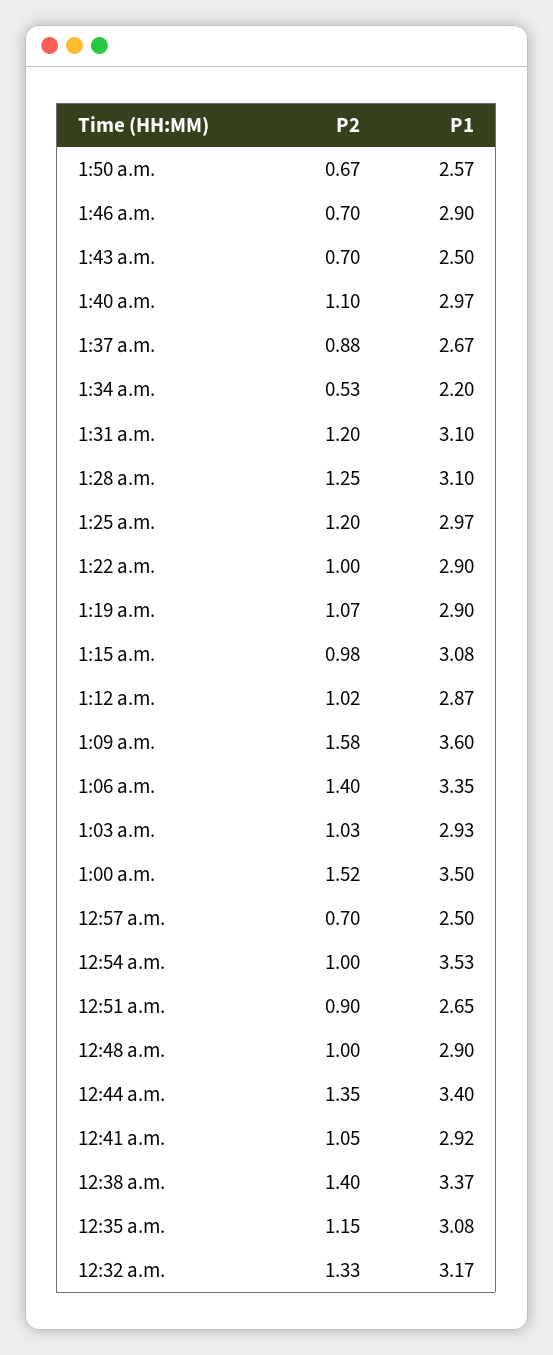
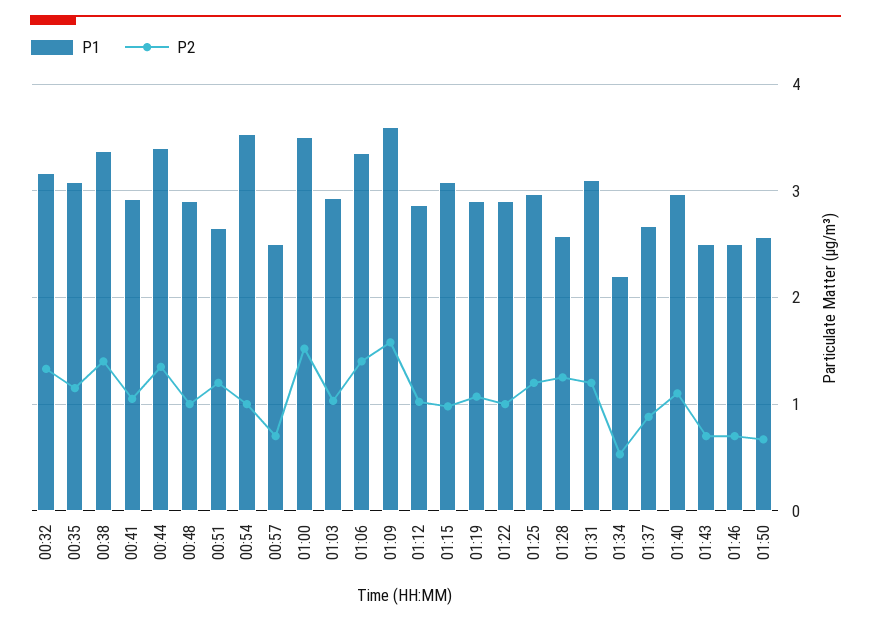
  {
    "P2": {
      "1:50 a.m.": 0.67,
      "1:46 a.m.": 0.7,
      "1:43 a.m.": 0.7,
      "1:40 a.m.": 1.1,
      "1:37 a.m.": 0.88,
      "1:34 a.m.": 0.53,
      "1:31 a.m.": 1.2,
      "1:28 a.m.": 1.25,
      "1:25 a.m.": 1.2,
      "1:22 a.m.": 1,
      "1:19 a.m.": 1.07,
      "1:15 a.m.": 0.98,
      "1:12 a.m.": 1.02,
      "1:09 a.m.": 1.58,
      "1:06 a.m.": 1.4,
      "1:03 a.m.": 1.03,
      "1:00 a.m.": 1.52,
      "12:57 a.m.": 0.7,
      "12:54 a.m.": 1,
-     "12:51 a.m.": 0.9,
+     "12:51 a.m.": 1.2,
      "12:48 a.m.": 1,
      "12:44 a.m.": 1.35,
      "12:41 a.m.": 1.05,
      "12:38 a.m.": 1.4,
      "12:35 a.m.": 1.15,
      "12:32 a.m.": 1.33
    },
    "P1": {
      "1:50 a.m.": 2.57,
-     "1:46 a.m.": 2.9,
+     "1:46 a.m.": 2.5,
      "1:43 a.m.": 2.5,
      "1:40 a.m.": 2.97,
      "1:37 a.m.": 2.67,
      "1:34 a.m.": 2.2,
      "1:31 a.m.": 3.1,
-     "1:28 a.m.": 3.1,
+     "1:28 a.m.": 2.6,
      "1:25 a.m.": 2.97,
      "1:22 a.m.": 2.9,
      "1:19 a.m.": 2.9,
      "1:15 a.m.": 3.08,
      "1:12 a.m.": 2.87,
      "1:09 a.m.": 3.6,
      "1:06 a.m.": 3.35,
      "1:03 a.m.": 2.93,
      "1:00 a.m.": 3.5,
      "12:57 a.m.": 2.5,
      "12:54 a.m.": 3.53,
      "12:51 a.m.": 2.65,
      "12:48 a.m.": 2.9,
      "12:44 a.m.": 3.4,
      "12:41 a.m.": 2.92,
      "12:38 a.m.": 3.37,
      "12:35 a.m.": 3.08,
      "12:32 a.m.": 3.17
    }
  }

